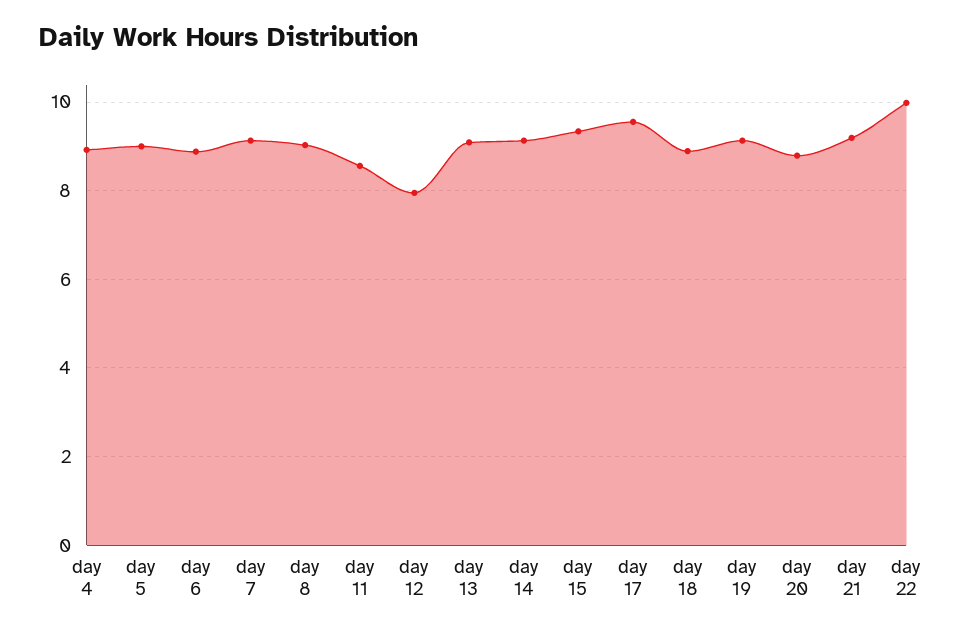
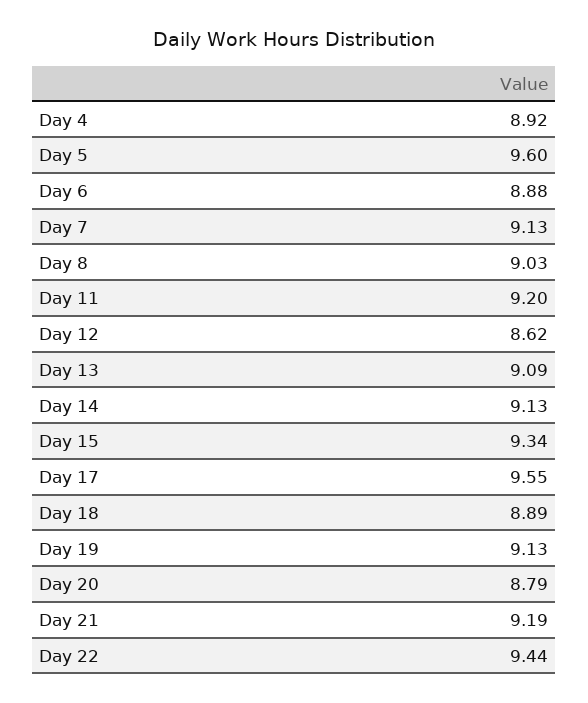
  {
    "day 4": 8.92,
-   "day 5": 9,
+   "day 5": 9.6,
    "day 6": 8.88,
    "day 7": 9.13,
    "day 8": 9.03,
-   "day 11": 8.6,
+   "day 11": 9.2,
-   "day 12": 8,
+   "day 12": 8.62,
    "day 13": 9.09,
    "day 14": 9.13,
    "day 15": 9.34,
    "day 17": 9.55,
    "day 18": 8.89,
    "day 19": 9.13,
    "day 20": 8.79,
    "day 21": 9.19,
-   "day 22": 10
+   "day 22": 9.44
  }

